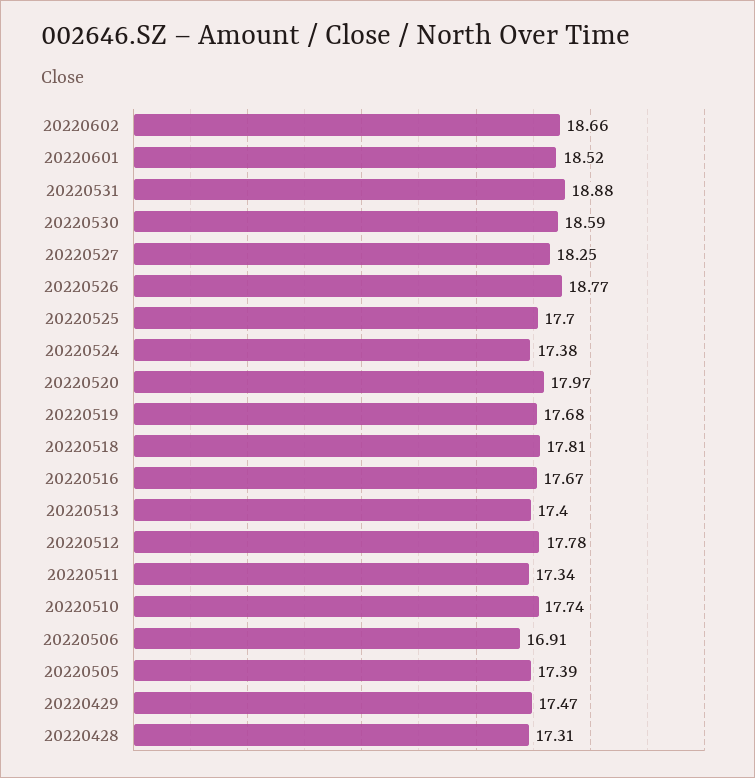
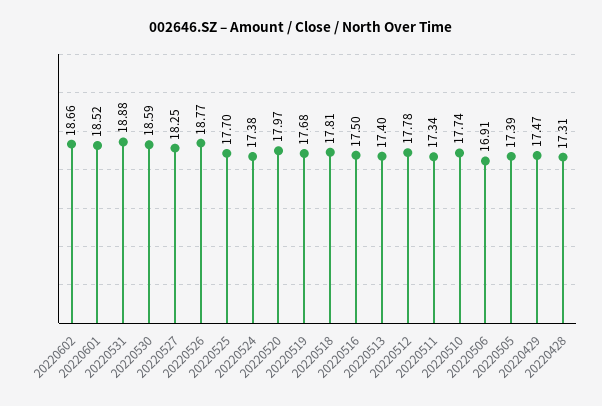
  {
    "20220602": 18.66,
    "20220601": 18.52,
    "20220531": 18.88,
    "20220530": 18.59,
    "20220527": 18.25,
    "20220526": 18.77,
    "20220525": 17.7,
    "20220524": 17.38,
    "20220520": 17.97,
    "20220519": 17.68,
    "20220518": 17.81,
-   "20220516": 17.67,
+   "20220516": 17.5,
    "20220513": 17.4,
    "20220512": 17.78,
    "20220511": 17.34,
    "20220510": 17.74,
    "20220506": 16.91,
    "20220505": 17.39,
    "20220429": 17.47,
    "20220428": 17.31
  }

